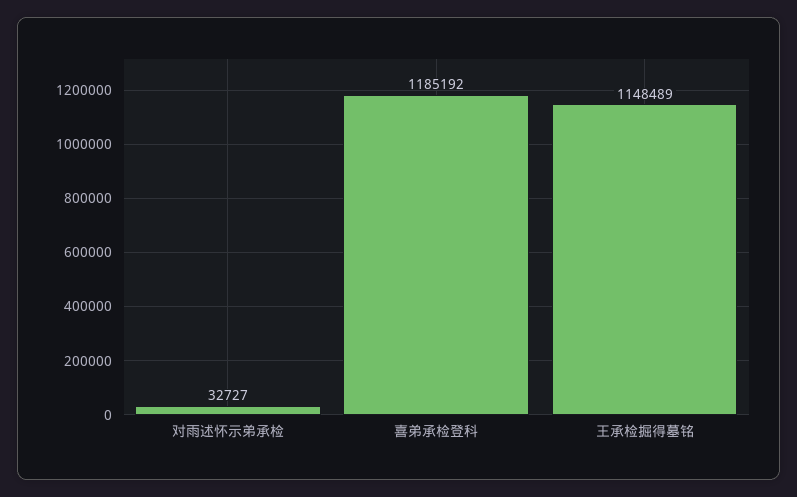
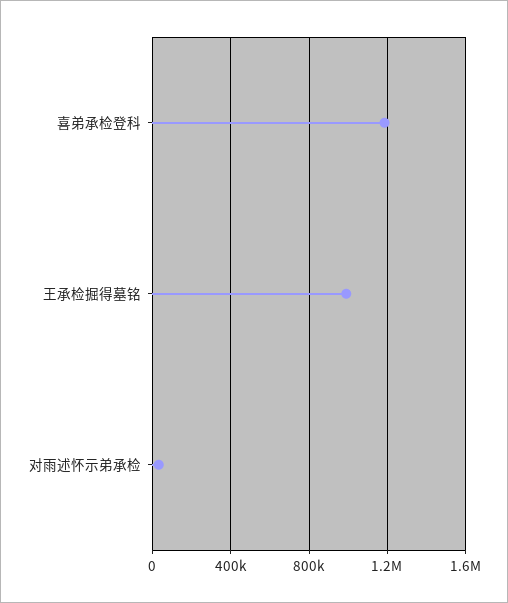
  {
    "对雨述怀示弟承检": 32727,
    "喜弟承检登科": 1185192,
-   "王承检掘得墓铭": 1148489
+   "王承检掘得墓铭": 1000000
  }

